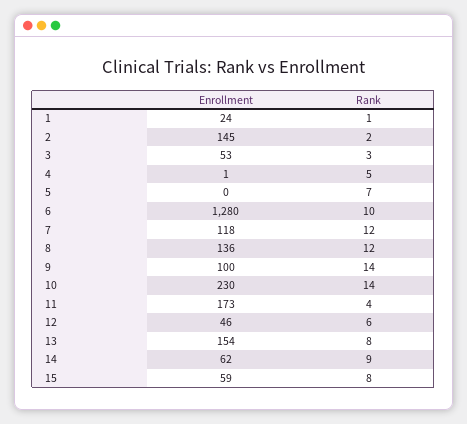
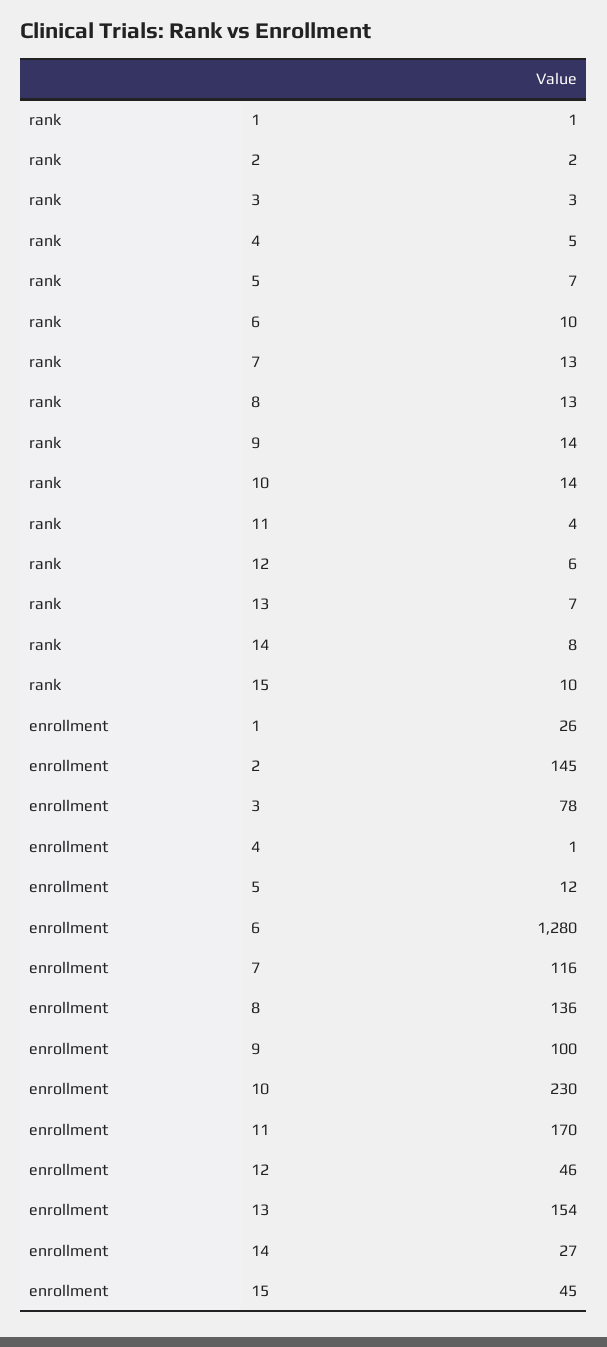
  {
    "Enrollment": {
-     "1": 24,
+     "1": 26,
      "2": 145,
-     "3": 53,
+     "3": 78,
      "4": 1,
-     "5": 0,
+     "5": 12,
      "6": 1280,
-     "7": 118,
+     "7": 116,
      "8": 136,
      "9": 100,
      "10": 230,
-     "11": 173,
+     "11": 170,
      "12": 46,
      "13": 154,
-     "14": 62,
+     "14": 27,
-     "15": 59
+     "15": 45
    },
    "Rank": {
      "1": 1,
      "2": 2,
      "3": 3,
      "4": 5,
      "5": 7,
      "6": 10,
-     "7": 12,
+     "7": 13,
-     "8": 12,
+     "8": 13,
      "9": 14,
      "10": 14,
      "11": 4,
      "12": 6,
-     "13": 8,
+     "13": 7,
-     "14": 9,
+     "14": 8,
-     "15": 8
+     "15": 10
    }
  }

